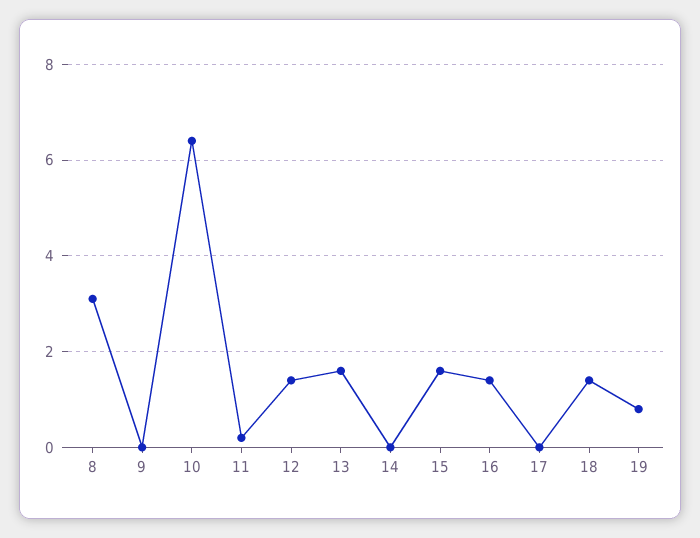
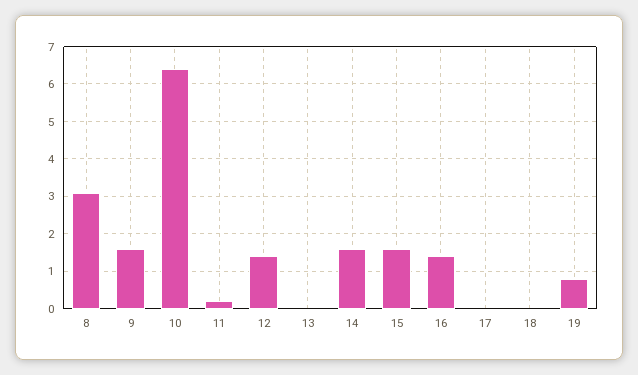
  {
    "8": 3,
-   "9": 0,
+   "9": 1.5,
    "10": 6.5,
    "11": 0,
    "12": 1.5,
-   "13": 1.5,
+   "13": 0,
-   "14": 0,
+   "14": 1.5,
    "15": 1.5,
    "16": 1.5,
    "17": 0,
-   "18": 1.5,
+   "18": 0,
    "19": 1
  }

